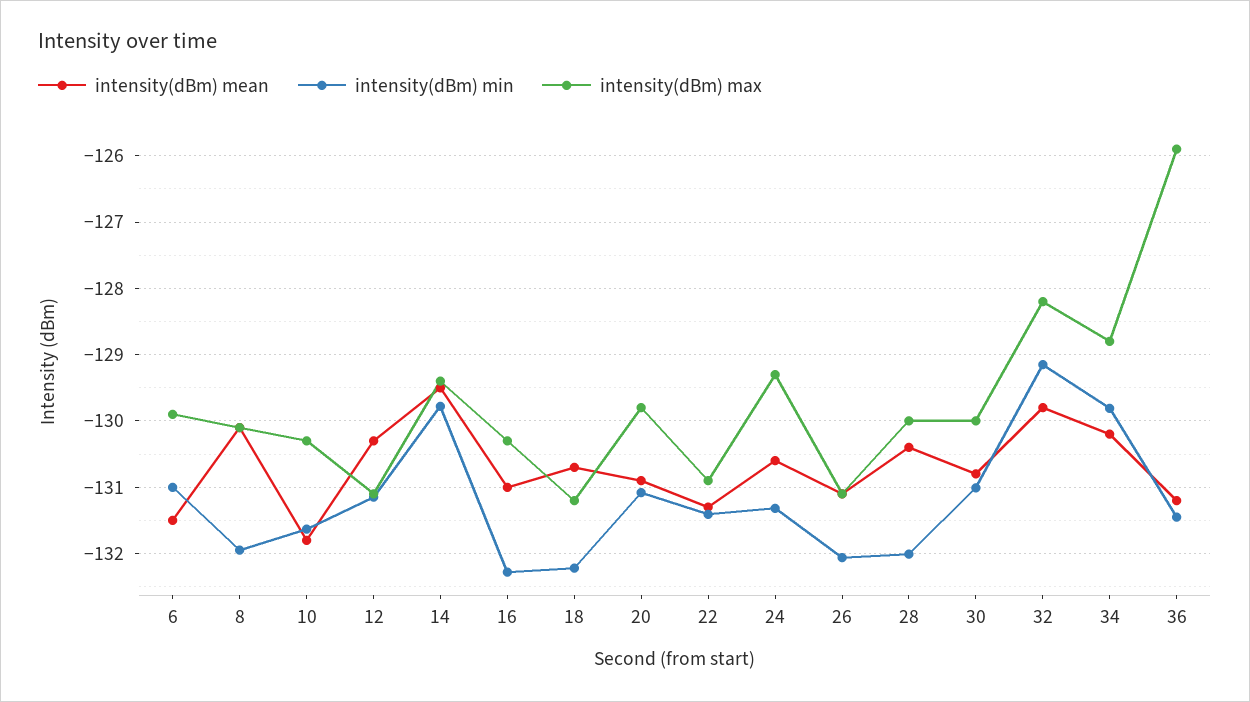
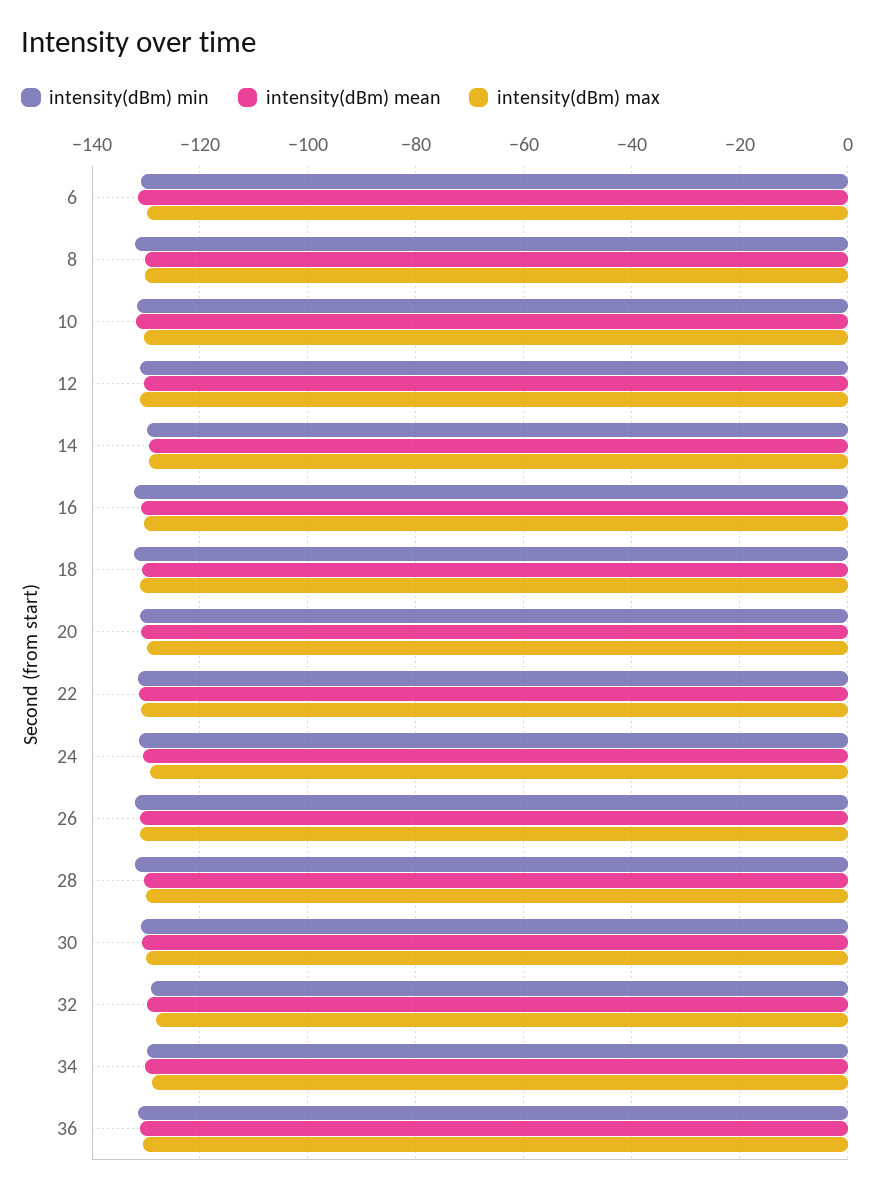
  {
    "intensity(dBm) mean": {
      "6": -131.5,
      "8": -130.1,
      "10": -131.8,
      "12": -130.3,
      "14": -129.5,
      "16": -131,
      "18": -130.7,
      "20": -130.9,
      "22": -131.3,
      "24": -130.6,
      "26": -131.1,
      "28": -130.4,
      "30": -130.8,
      "32": -129.8,
      "34": -130.2,
      "36": -131.2
    },
    "intensity(dBm) min": {
      "6": -131,
      "8": -132,
      "10": -131.6,
      "12": -131.2,
      "14": -129.8,
      "16": -132.3,
      "18": -132.2,
      "20": -131.1,
      "22": -131.4,
      "24": -131.3,
      "26": -132.1,
      "28": -132,
      "30": -131,
      "32": -129.2,
      "34": -129.8,
      "36": -131.5
    },
    "intensity(dBm) max": {
      "6": -129.9,
      "8": -130.1,
      "10": -130.3,
      "12": -131.1,
      "14": -129.4,
      "16": -130.3,
      "18": -131.2,
      "20": -129.8,
      "22": -130.9,
      "24": -129.3,
      "26": -131.1,
      "28": -130,
      "30": -130,
      "32": -128.2,
      "34": -128.8,
-     "36": -125.9
+     "36": -130
    }
  }

